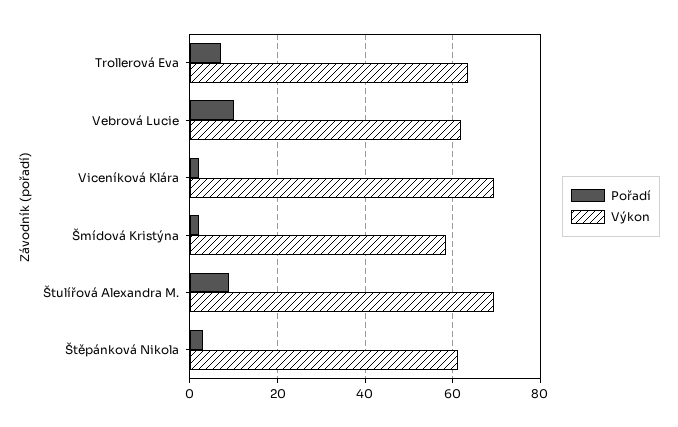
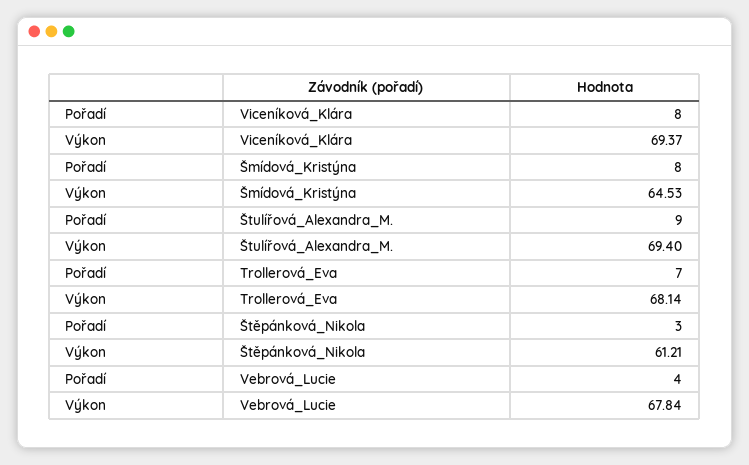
  {
    "Pořadí": {
      "Trollerová Eva": 7,
-     "Vebrová Lucie": 10,
+     "Vebrová Lucie": 4,
-     "Viceníková Klára": 2,
+     "Viceníková Klára": 8,
-     "Šmídová Kristýna": 2,
+     "Šmídová Kristýna": 8,
      "Štulířová Alexandra M.": 9,
      "Štěpánková Nikola": 3
    },
    "Výkon": {
-     "Trollerová Eva": 64,
+     "Trollerová Eva": 68.14,
-     "Vebrová Lucie": 62,
+     "Vebrová Lucie": 67.84,
      "Viceníková Klára": 69.37,
-     "Šmídová Kristýna": 58,
+     "Šmídová Kristýna": 64.53,
      "Štulířová Alexandra M.": 69.4,
      "Štěpánková Nikola": 61.21
    }
  }

